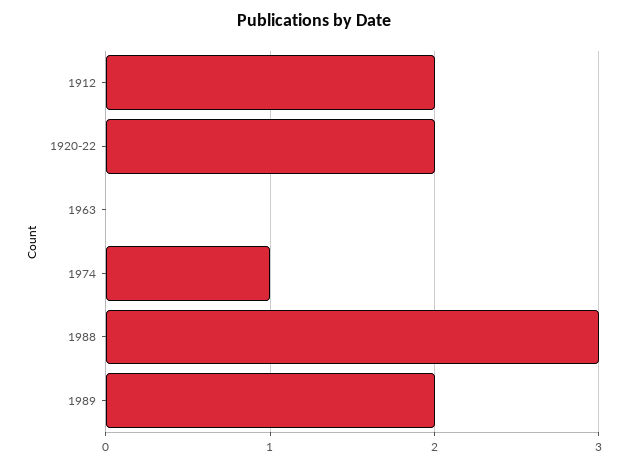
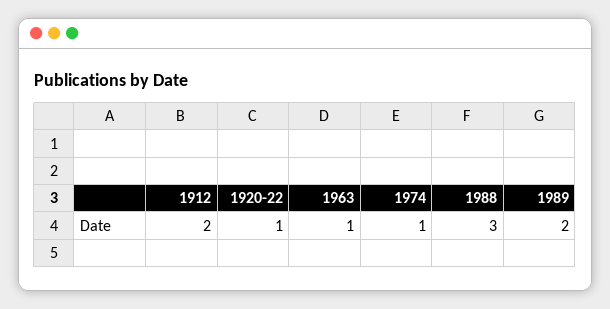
  {
    "1912": 2,
-   "1920-22": 2,
+   "1920-22": 1,
-   "1963": 0,
+   "1963": 1,
    "1974": 1,
    "1988": 3,
    "1989": 2
  }

